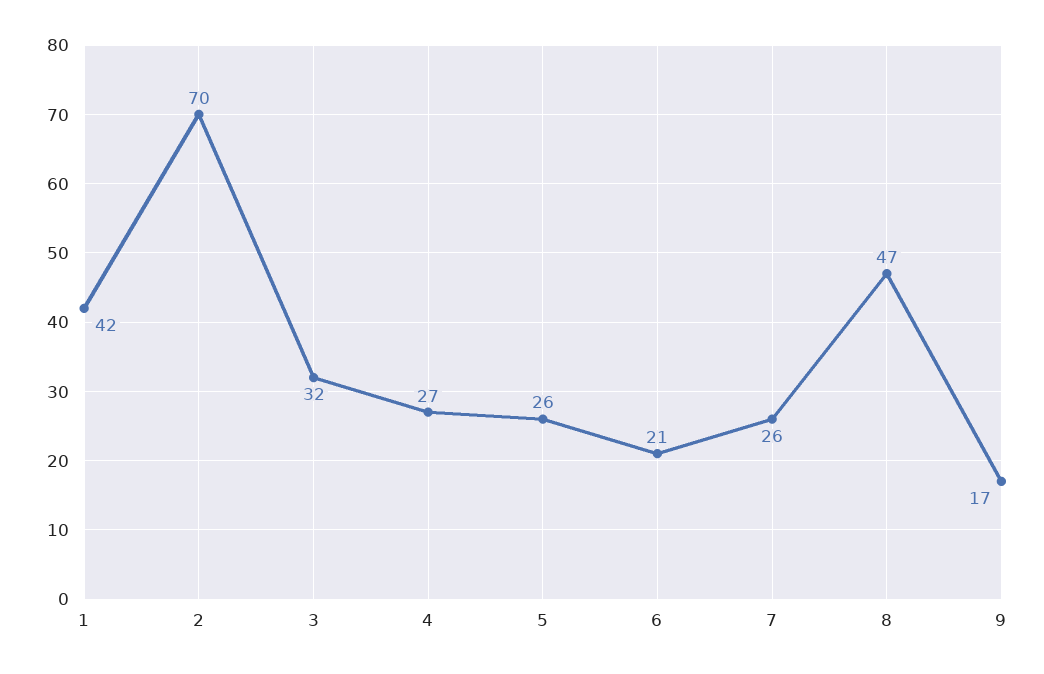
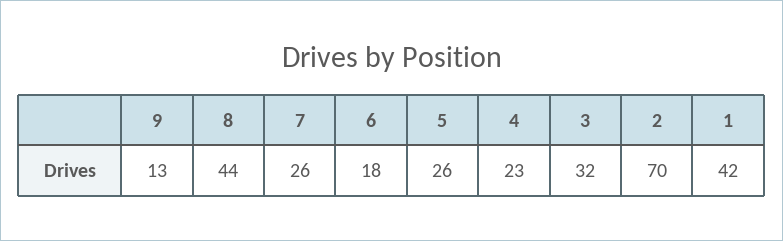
  {
    "1": 42,
    "2": 70,
    "3": 32,
-   "4": 27,
+   "4": 23,
    "5": 26,
-   "6": 21,
+   "6": 18,
    "7": 26,
-   "8": 47,
+   "8": 44,
-   "9": 17
+   "9": 13
  }

